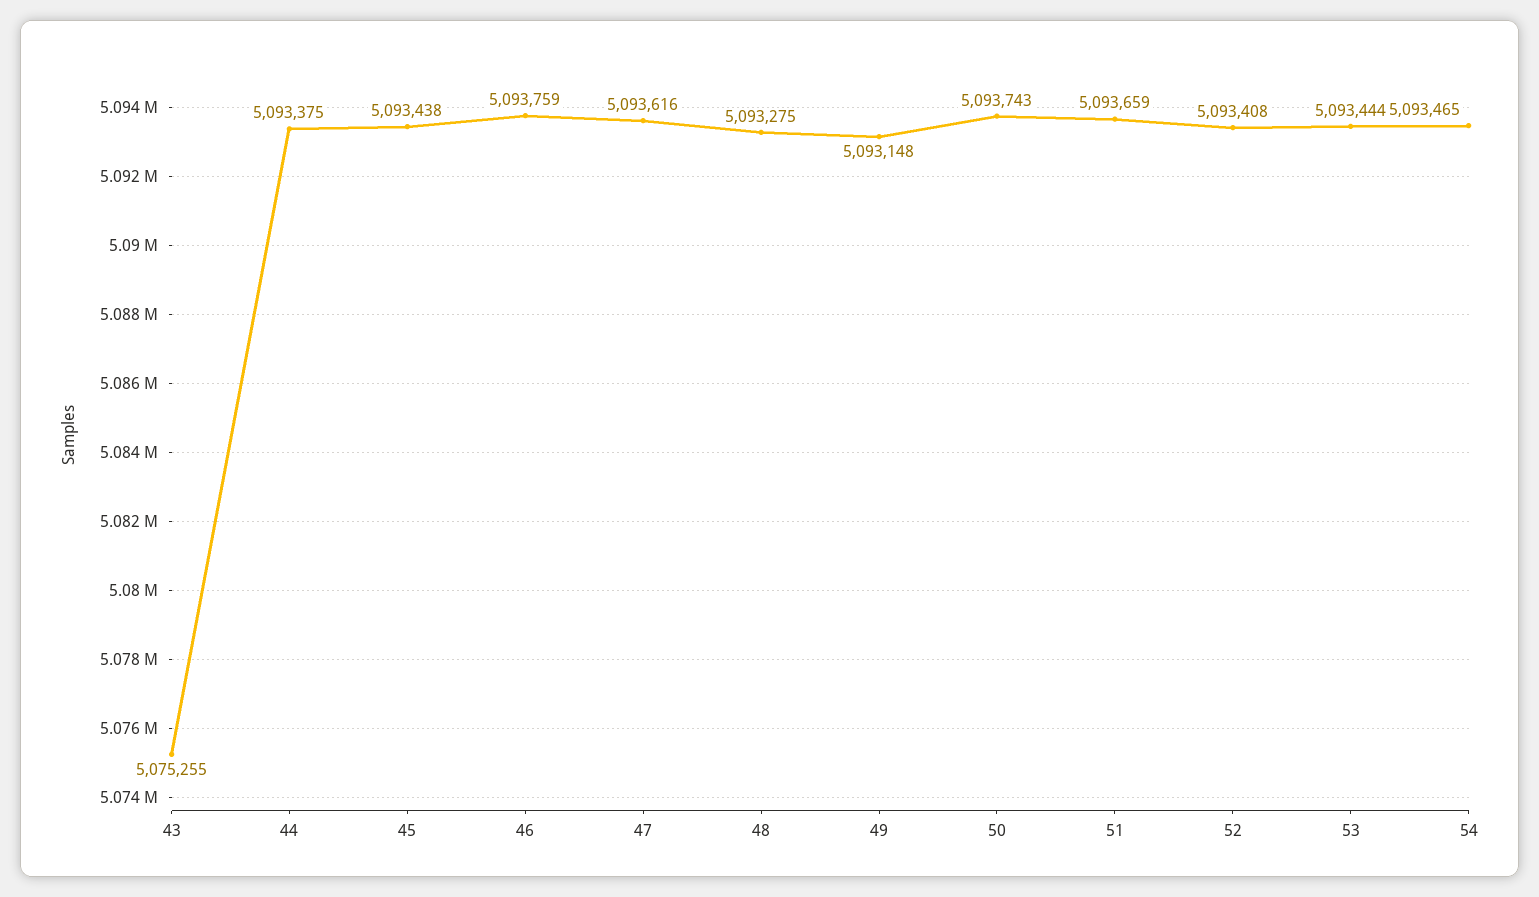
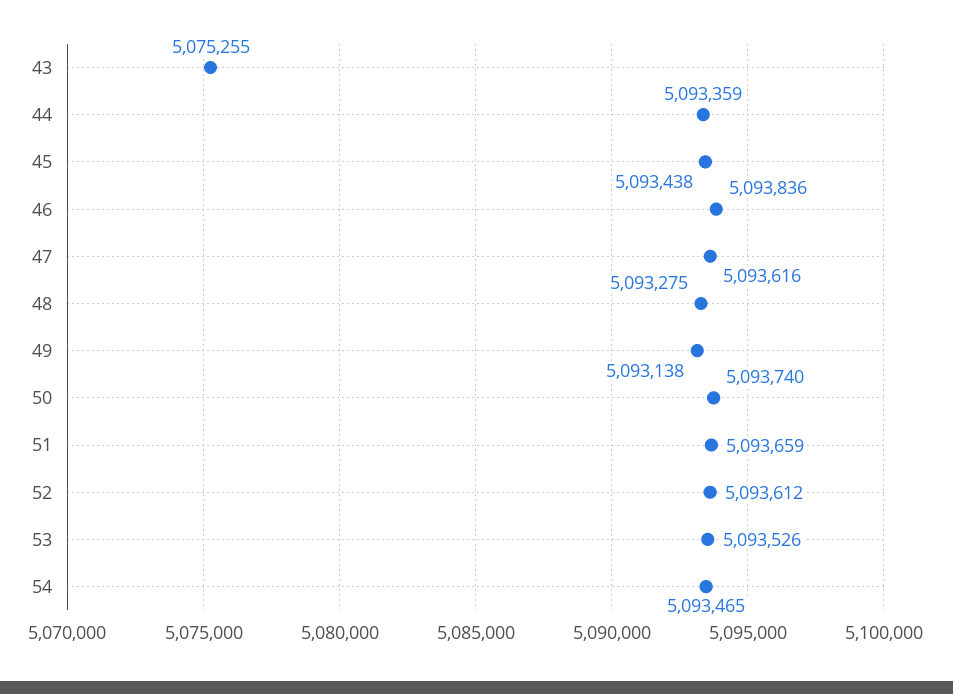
  {
    "43": 5075255,
-   "44": 5093375,
+   "44": 5093359,
    "45": 5093438,
-   "46": 5093759,
+   "46": 5093836,
    "47": 5093616,
    "48": 5093275,
-   "49": 5093148,
+   "49": 5093138,
-   "50": 5093743,
+   "50": 5093740,
    "51": 5093659,
-   "52": 5093408,
+   "52": 5093612,
-   "53": 5093444,
+   "53": 5093526,
    "54": 5093465
  }

